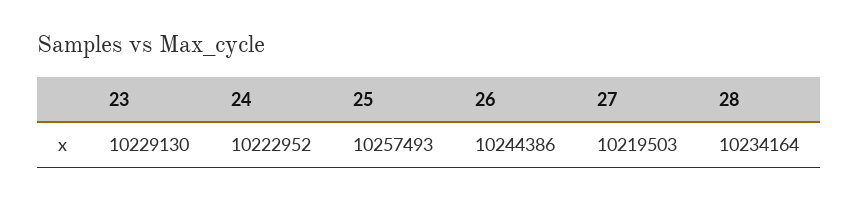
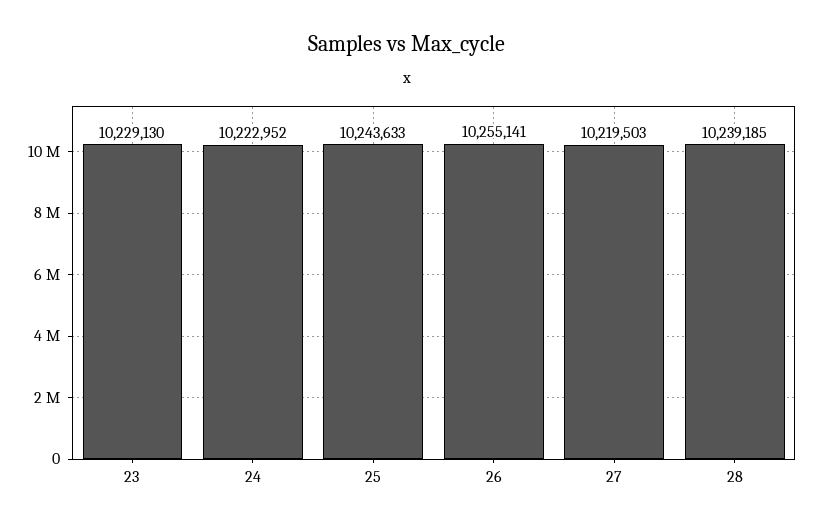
  {
    "23": 10229130,
    "24": 10222952,
-   "25": 10257493,
+   "25": 10243633,
-   "26": 10244386,
+   "26": 10255141,
    "27": 10219503,
-   "28": 10234164
+   "28": 10239185
  }

